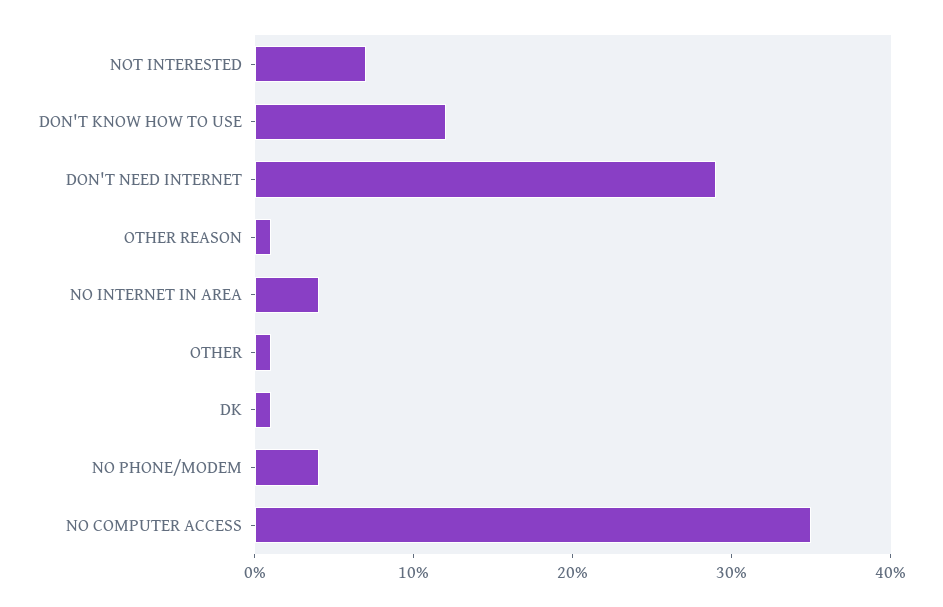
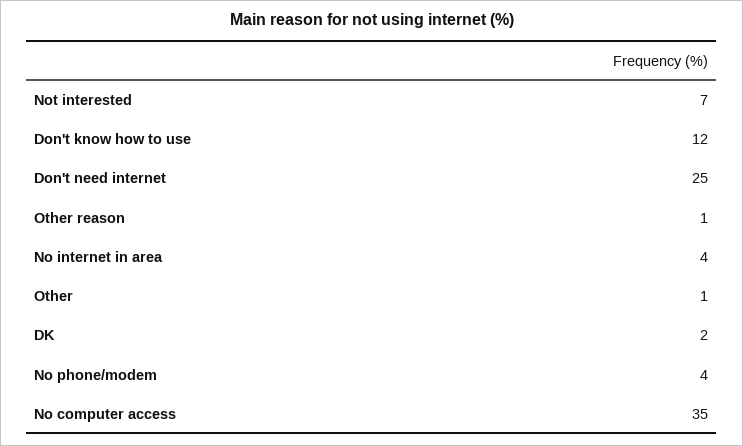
  {
    "NOT INTERESTED": 7,
    "DON'T KNOW HOW TO USE": 12,
-   "DON'T NEED INTERNET": 29,
+   "DON'T NEED INTERNET": 25,
    "OTHER REASON": 1,
    "NO INTERNET IN AREA": 4,
    "OTHER": 1,
-   "DK": 1,
+   "DK": 2,
    "NO PHONE/MODEM": 4,
    "NO COMPUTER ACCESS": 35
  }

